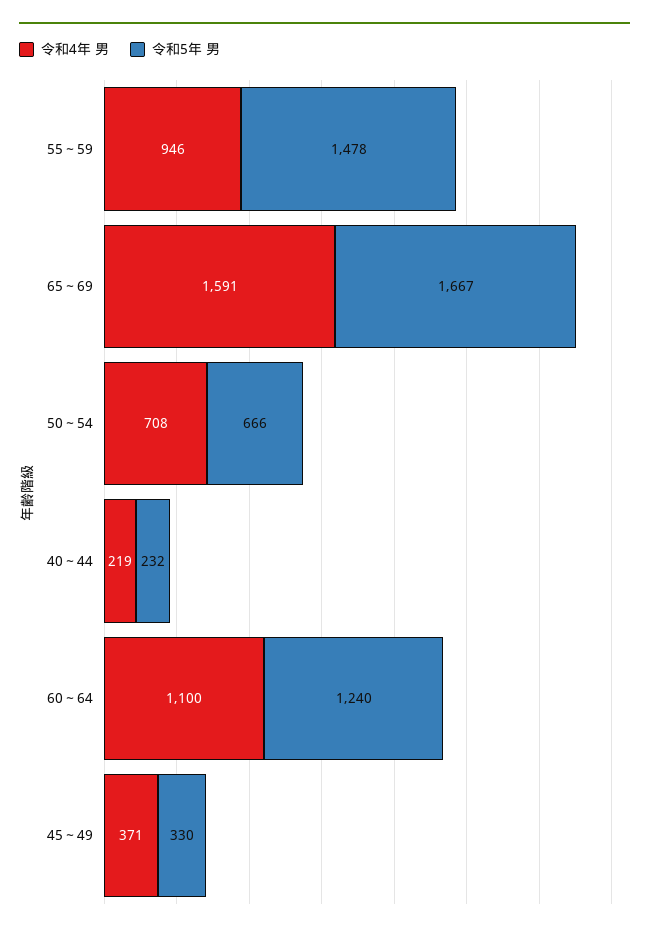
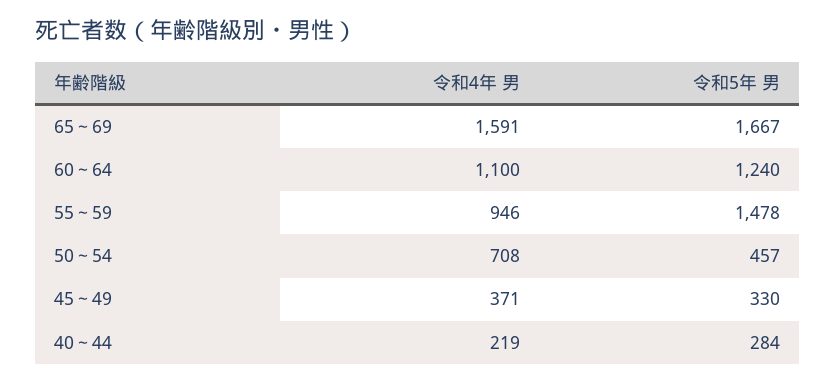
  {
    "令和4年 男": {
      "55～59": 946,
      "65～69": 1591,
      "50～54": 708,
      "40～44": 219,
      "60～64": 1100,
      "45～49": 371
    },
    "令和5年 男": {
      "55～59": 1478,
      "65～69": 1667,
-     "50～54": 666,
+     "50～54": 457,
-     "40～44": 232,
+     "40～44": 284,
      "60～64": 1240,
      "45～49": 330
    }
  }

